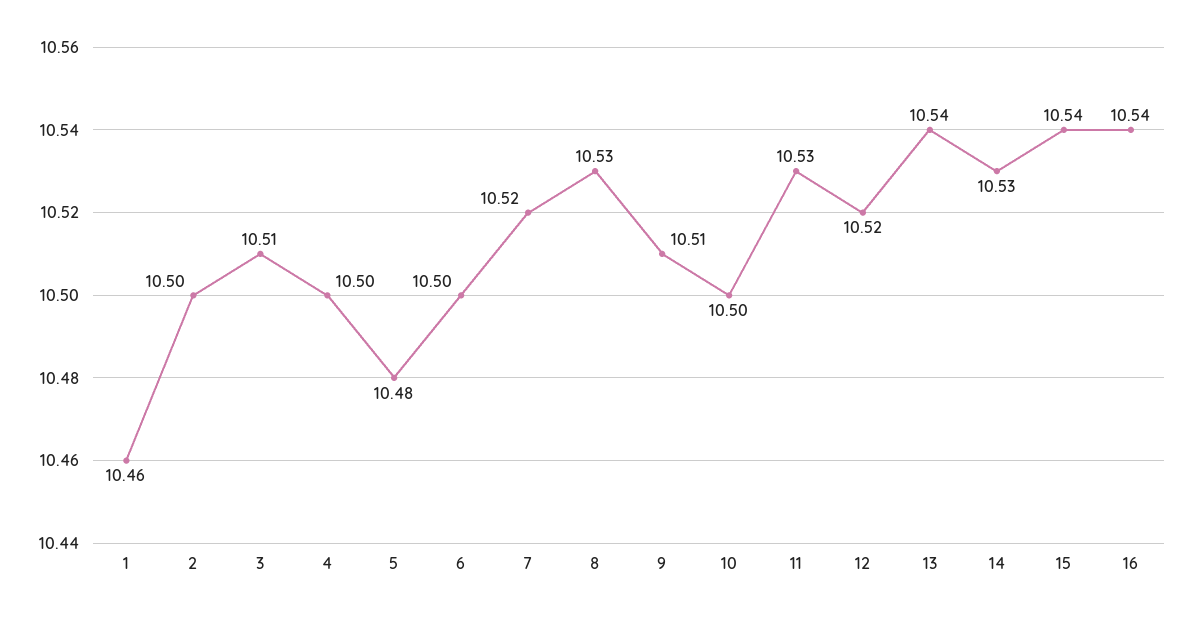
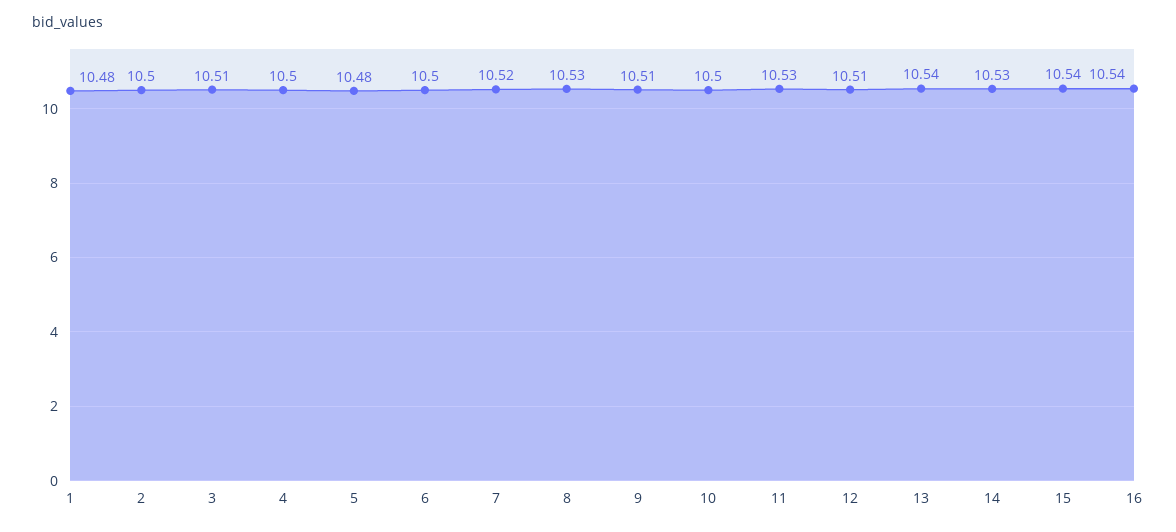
  {
-   "1": 10.46,
+   "1": 10.48,
    "2": 10.5,
    "3": 10.51,
    "4": 10.5,
    "5": 10.48,
    "6": 10.5,
    "7": 10.52,
    "8": 10.53,
    "9": 10.51,
    "10": 10.5,
    "11": 10.53,
-   "12": 10.52,
+   "12": 10.51,
    "13": 10.54,
    "14": 10.53,
    "15": 10.54,
    "16": 10.54
  }

